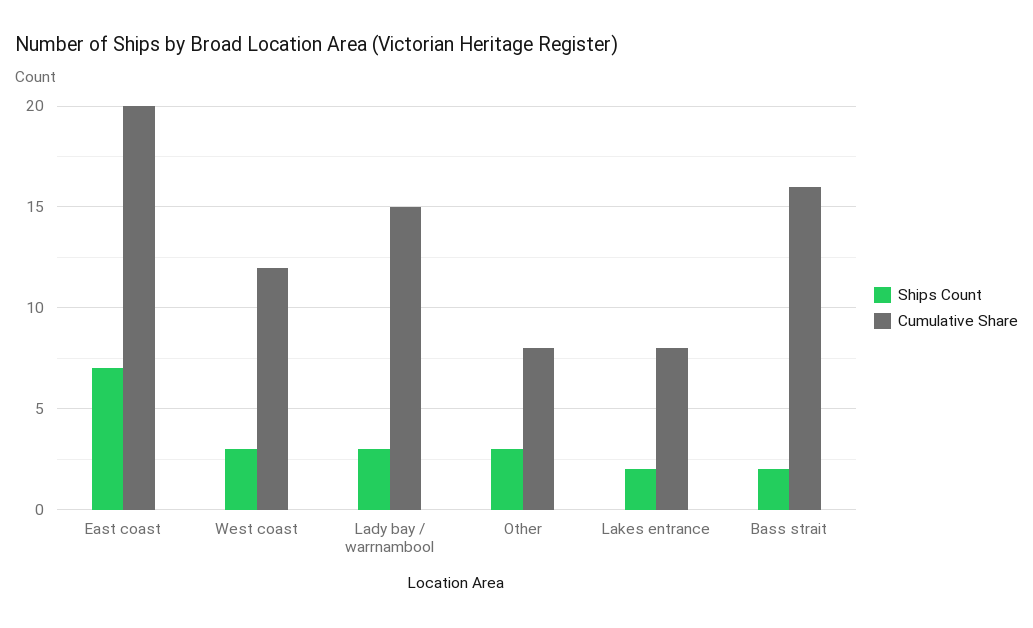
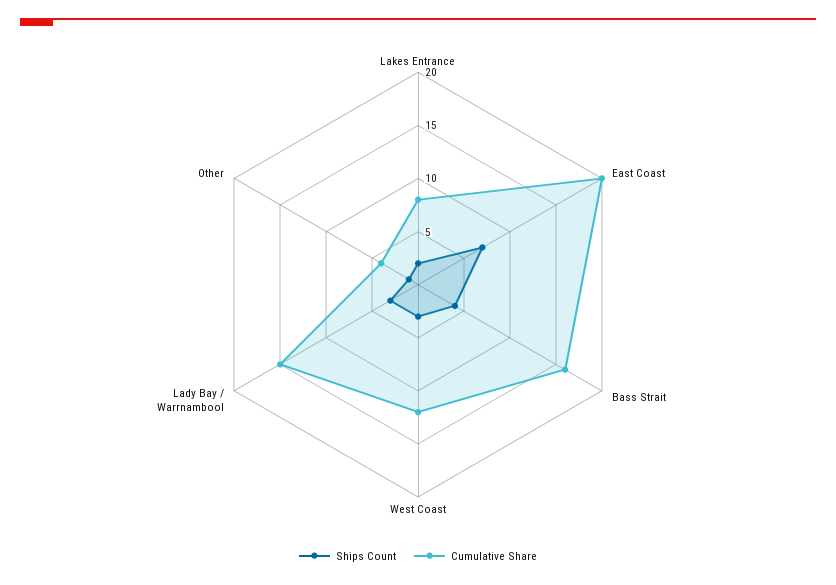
  {
    "Ships Count": {
      "East coast": 7,
      "West coast": 3,
      "Lady bay / warrnambool": 3,
-     "Other": 3,
+     "Other": 1,
      "Lakes entrance": 2,
-     "Bass strait": 2
+     "Bass strait": 4
    },
    "Cumulative Share": {
      "East coast": 20,
      "West coast": 12,
      "Lady bay / warrnambool": 15,
-     "Other": 8,
+     "Other": 4,
      "Lakes entrance": 8,
      "Bass strait": 16
    }
  }

